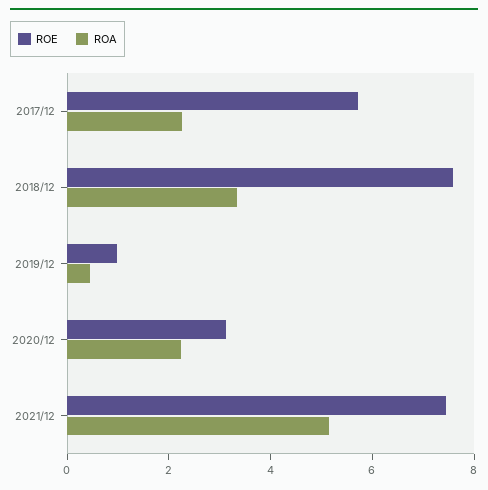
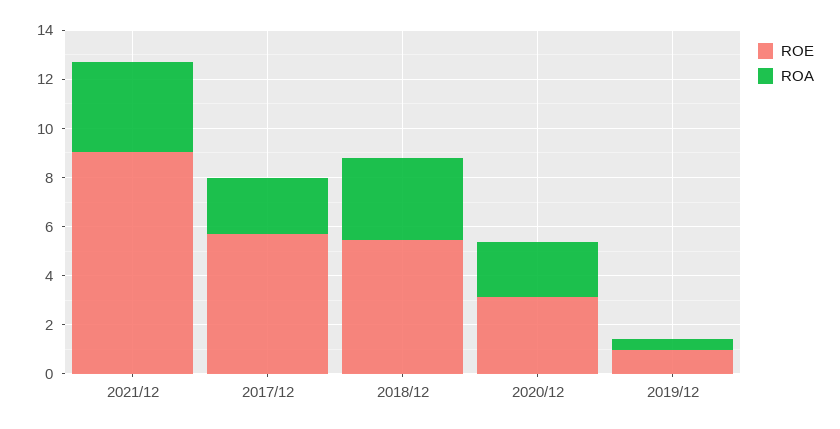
  {
    "ROE": {
      "2017/12": 5.5,
-     "2018/12": 7.5,
+     "2018/12": 5.5,
      "2019/12": 1,
      "2020/12": 3,
-     "2021/12": 7.5
+     "2021/12": 9
    },
    "ROA": {
      "2017/12": 2.5,
      "2018/12": 3.5,
      "2019/12": 0.5,
      "2020/12": 2,
-     "2021/12": 5
+     "2021/12": 3.5
    }
  }

